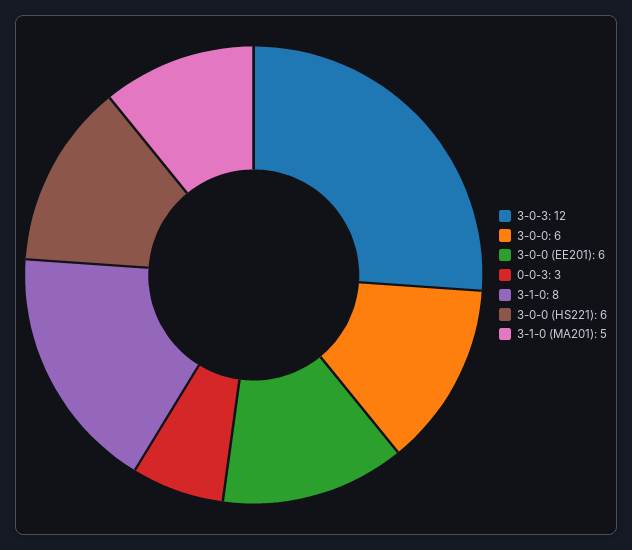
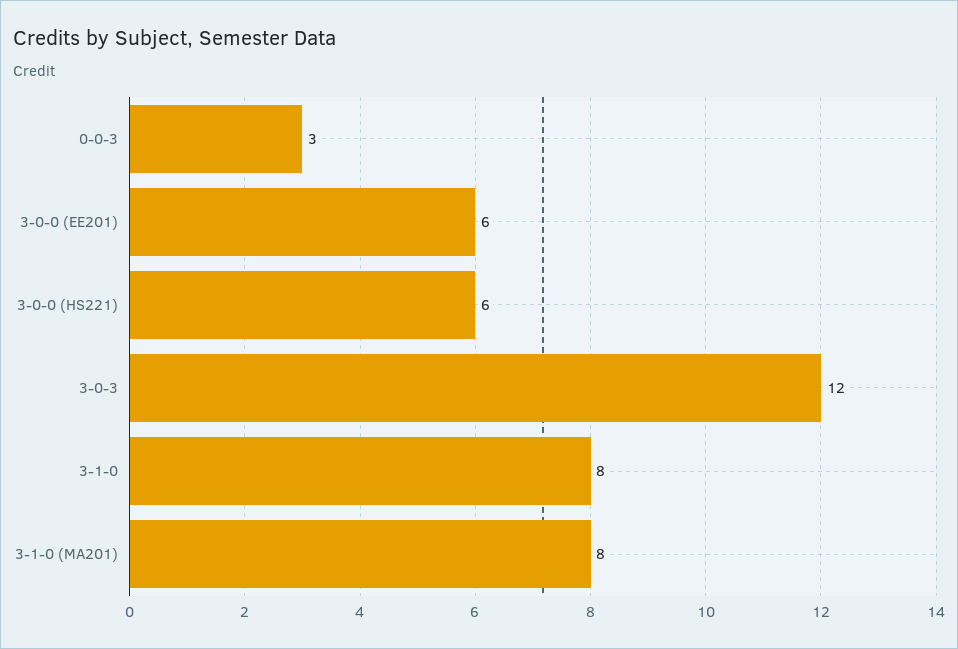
  {
    "3-0-3": 12,
-   "3-0-0": 6,
    "3-0-0 (EE201)": 6,
    "0-0-3": 3,
    "3-1-0": 8,
    "3-0-0 (HS221)": 6,
-   "3-1-0 (MA201)": 5
+   "3-1-0 (MA201)": 8
  }

